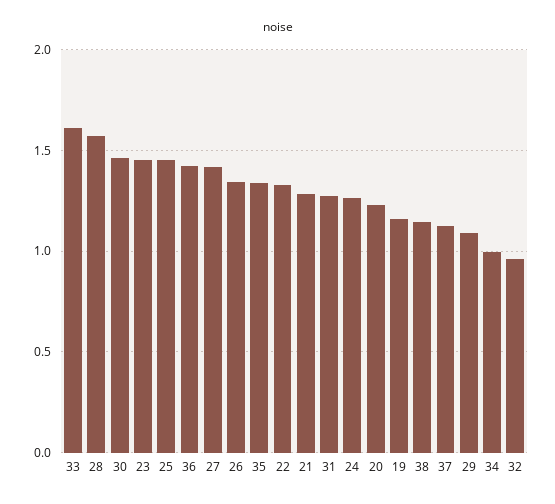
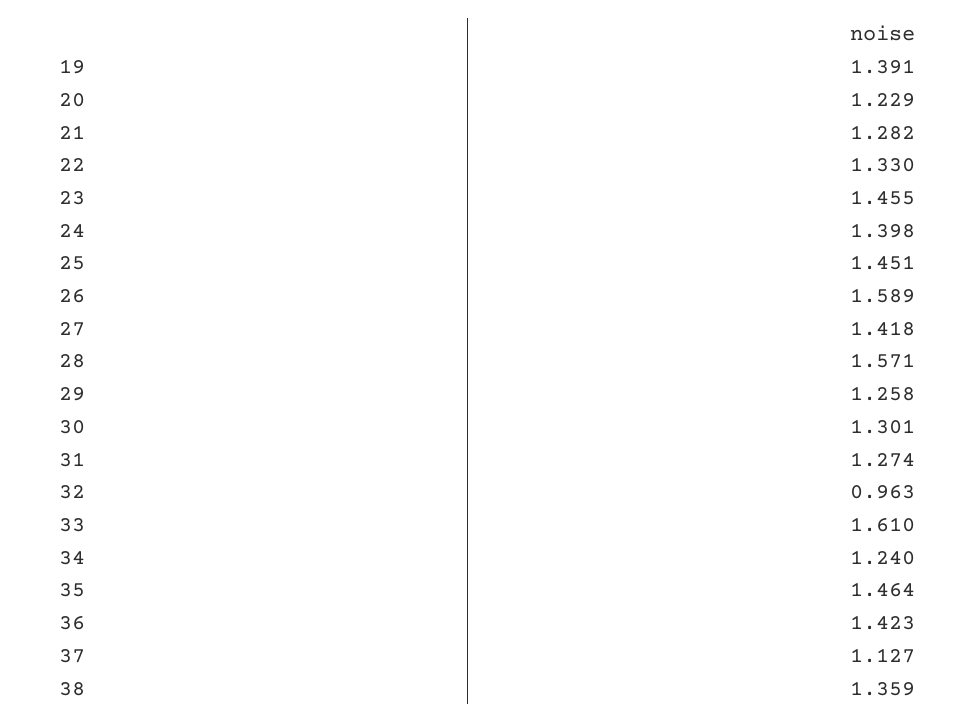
  {
    "33": 1.61,
    "28": 1.571,
-   "30": 1.45,
+   "30": 1.301,
    "23": 1.455,
    "25": 1.451,
    "36": 1.423,
    "27": 1.418,
-   "26": 1.35,
+   "26": 1.589,
-   "35": 1.35,
+   "35": 1.464,
    "22": 1.33,
    "21": 1.282,
    "31": 1.274,
-   "24": 1.25,
+   "24": 1.398,
    "20": 1.229,
-   "19": 1.15,
+   "19": 1.391,
-   "38": 1.15,
+   "38": 1.359,
    "37": 1.127,
-   "29": 1.1,
+   "29": 1.258,
-   "34": 1,
+   "34": 1.24,
    "32": 0.963
  }

